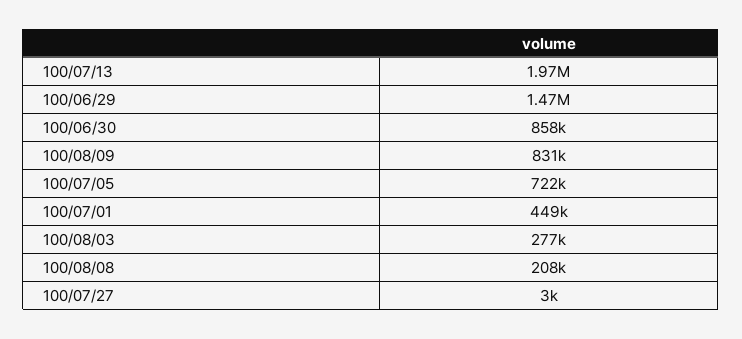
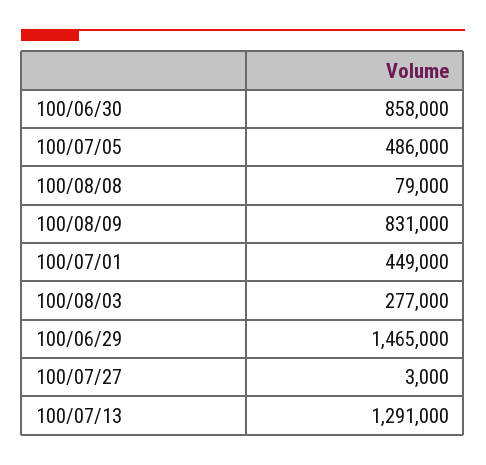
  {
-   "100/07/13": 1970000,
+   "100/07/13": 1291000,
    "100/06/29": 1465000,
    "100/06/30": 858000,
    "100/08/09": 831000,
-   "100/07/05": 722000,
+   "100/07/05": 486000,
    "100/07/01": 449000,
    "100/08/03": 277000,
-   "100/08/08": 208000,
+   "100/08/08": 79000,
    "100/07/27": 3000
  }

